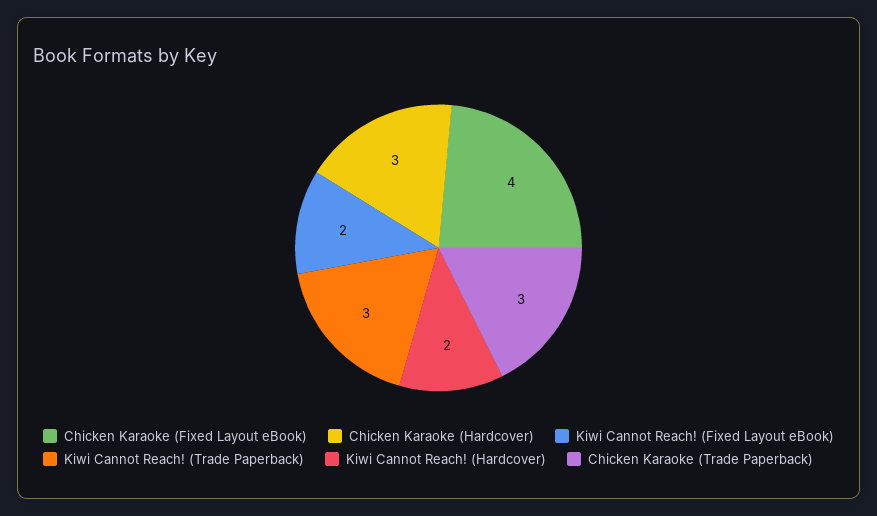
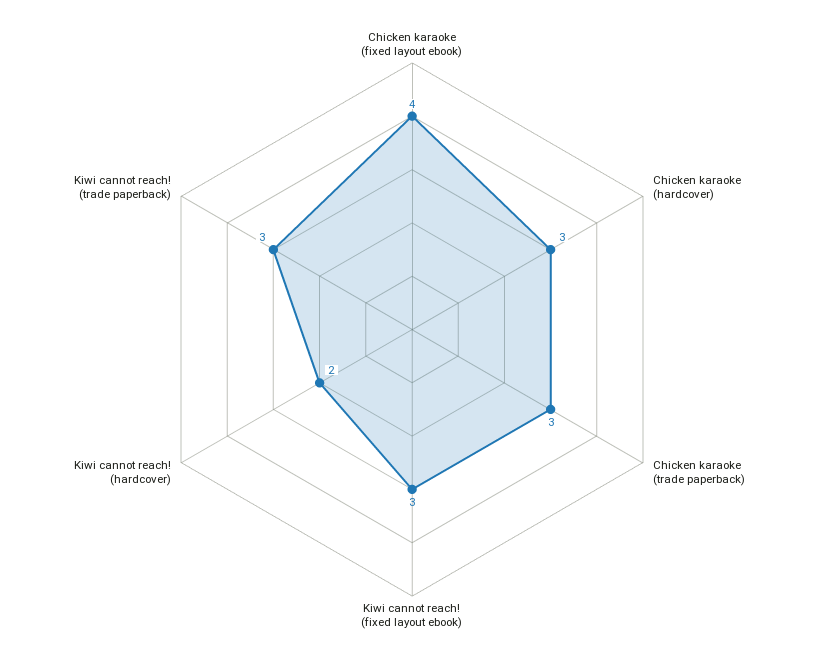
  {
    "Chicken Karaoke (Fixed Layout eBook)": 4,
    "Chicken Karaoke (Hardcover)": 3,
-   "Kiwi Cannot Reach! (Fixed Layout eBook)": 2,
+   "Kiwi Cannot Reach! (Fixed Layout eBook)": 3,
    "Kiwi Cannot Reach! (Trade Paperback)": 3,
    "Kiwi Cannot Reach! (Hardcover)": 2,
    "Chicken Karaoke (Trade Paperback)": 3
  }

